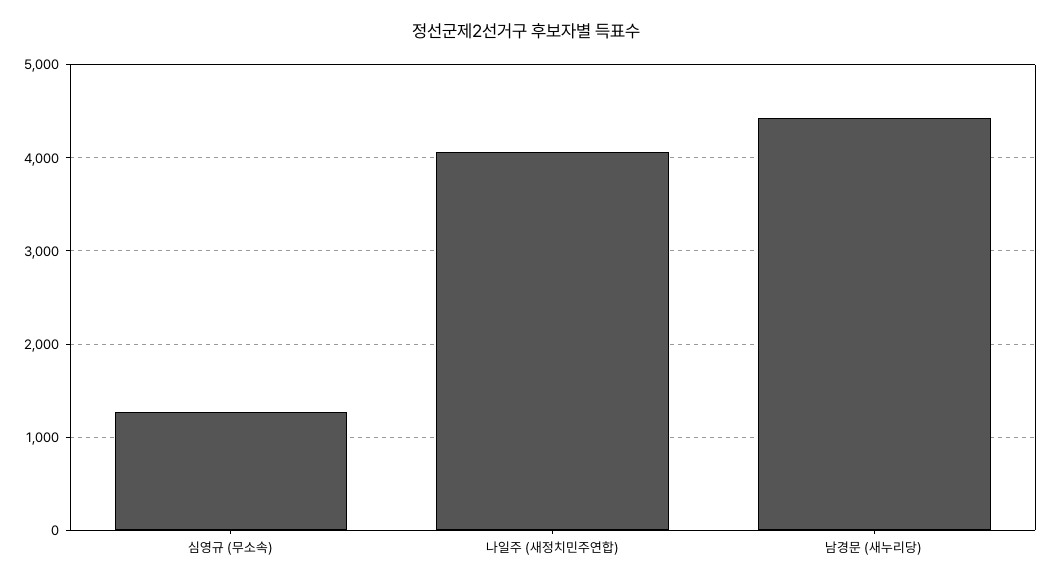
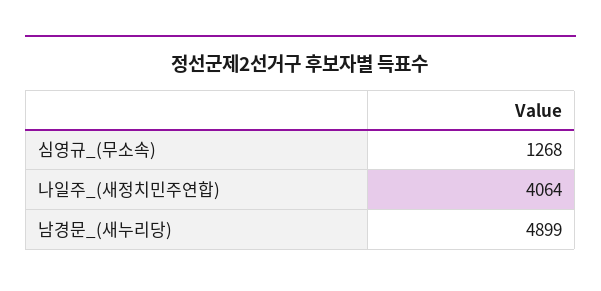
  {
    "심영규 (무소속)": 1268,
    "나일주 (새정치민주연합)": 4064,
-   "남경문 (새누리당)": 4400
+   "남경문 (새누리당)": 4899
  }

